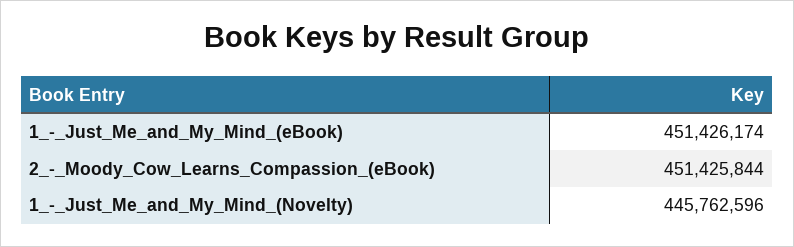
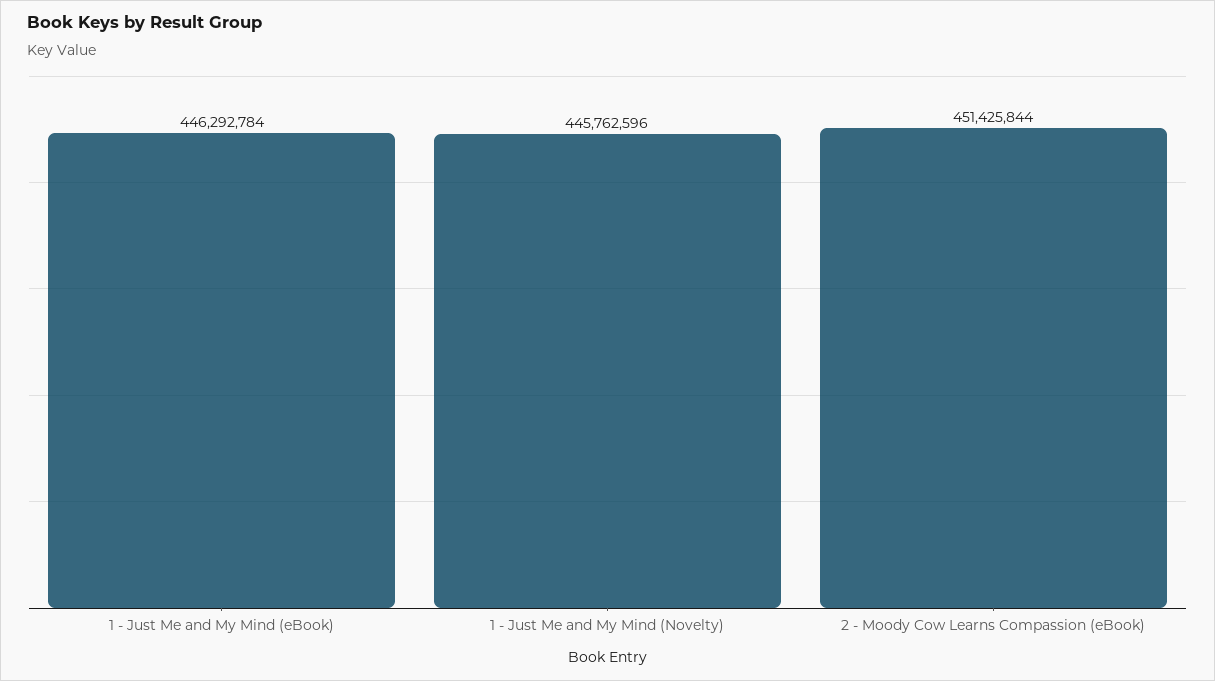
  {
-   "1_-_Just_Me_and_My_Mind_(eBook)": 451426174,
+   "1_-_Just_Me_and_My_Mind_(eBook)": 446292784,
    "2_-_Moody_Cow_Learns_Compassion_(eBook)": 451425844,
    "1_-_Just_Me_and_My_Mind_(Novelty)": 445762596
  }

